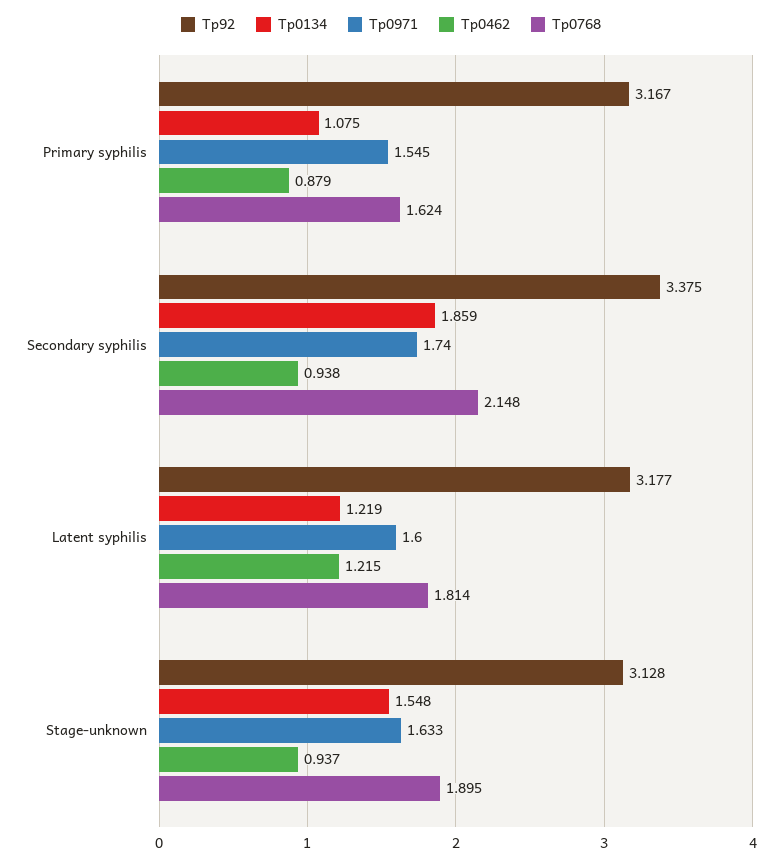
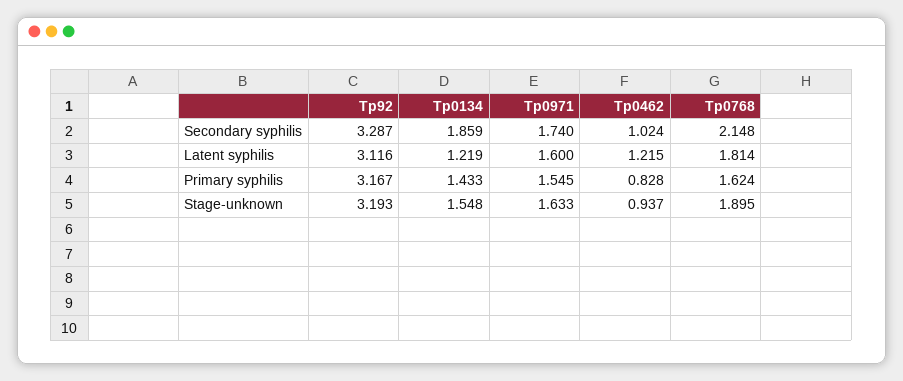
  {
    "Tp92": {
      "Primary syphilis": 3.167,
-     "Secondary syphilis": 3.375,
+     "Secondary syphilis": 3.287,
-     "Latent syphilis": 3.177,
+     "Latent syphilis": 3.116,
-     "Stage-unknown": 3.128
+     "Stage-unknown": 3.193
    },
    "Tp0134": {
-     "Primary syphilis": 1.075,
+     "Primary syphilis": 1.433,
      "Secondary syphilis": 1.859,
      "Latent syphilis": 1.219,
      "Stage-unknown": 1.548
    },
    "Tp0971": {
      "Primary syphilis": 1.545,
      "Secondary syphilis": 1.74,
      "Latent syphilis": 1.6,
      "Stage-unknown": 1.633
    },
    "Tp0462": {
-     "Primary syphilis": 0.879,
+     "Primary syphilis": 0.828,
-     "Secondary syphilis": 0.938,
+     "Secondary syphilis": 1.024,
      "Latent syphilis": 1.215,
      "Stage-unknown": 0.937
    },
    "Tp0768": {
      "Primary syphilis": 1.624,
      "Secondary syphilis": 2.148,
      "Latent syphilis": 1.814,
      "Stage-unknown": 1.895
    }
  }

